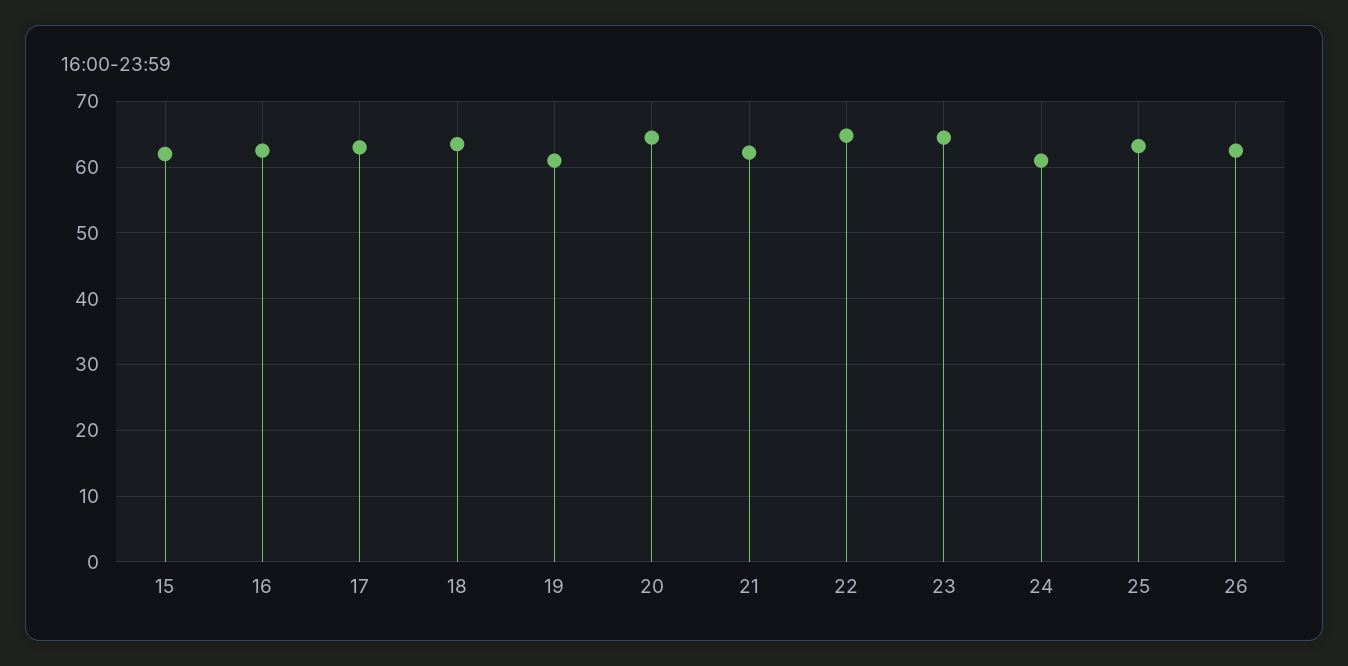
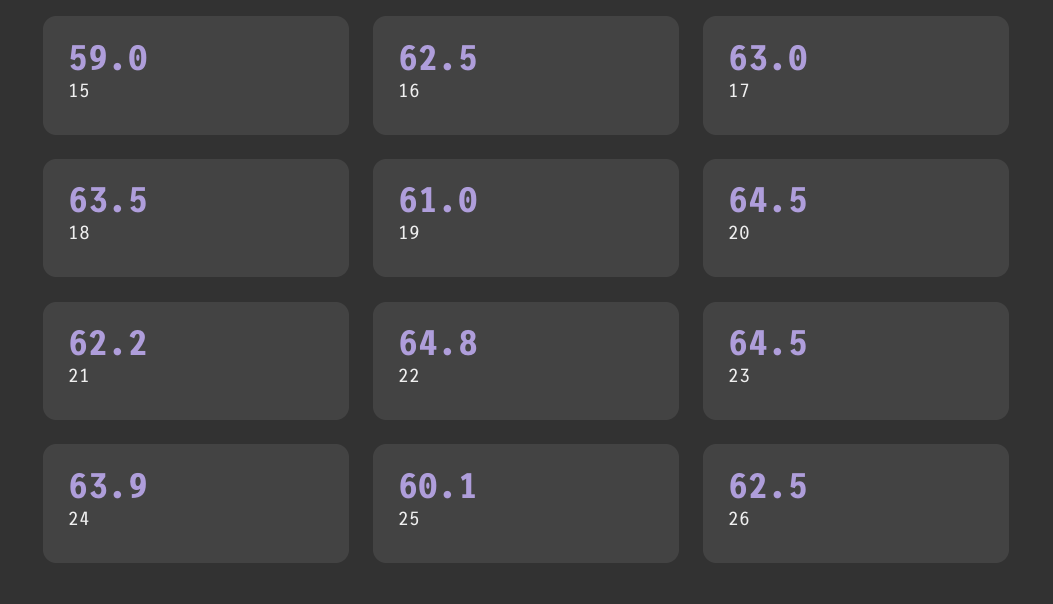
  {
-   "15": 62,
+   "15": 59,
    "16": 62.5,
    "17": 63,
    "18": 63.5,
    "19": 61,
    "20": 64.5,
    "21": 62.2,
    "22": 64.8,
    "23": 64.5,
-   "24": 61,
+   "24": 63.9,
-   "25": 63,
+   "25": 60.1,
    "26": 62.5
  }

